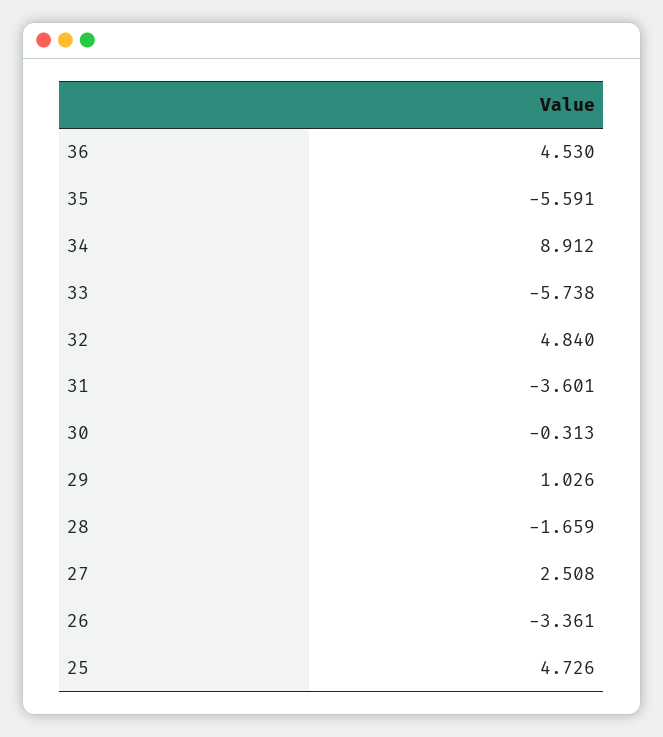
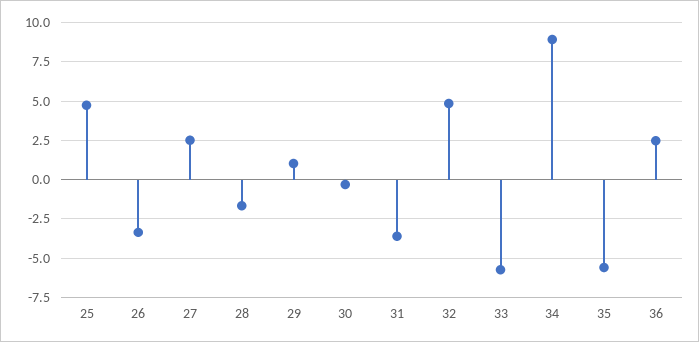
  {
-   "36": 4.53,
+   "36": 2.5,
    "35": -5.591,
    "34": 8.912,
    "33": -5.738,
    "32": 4.84,
    "31": -3.601,
    "30": -0.313,
    "29": 1.026,
    "28": -1.659,
    "27": 2.508,
    "26": -3.361,
    "25": 4.726
  }

